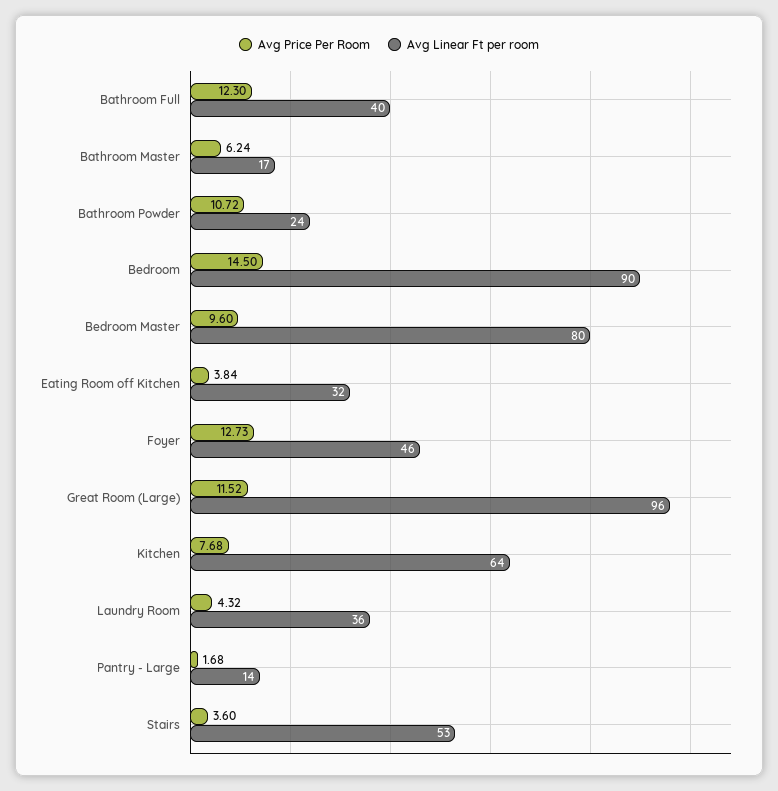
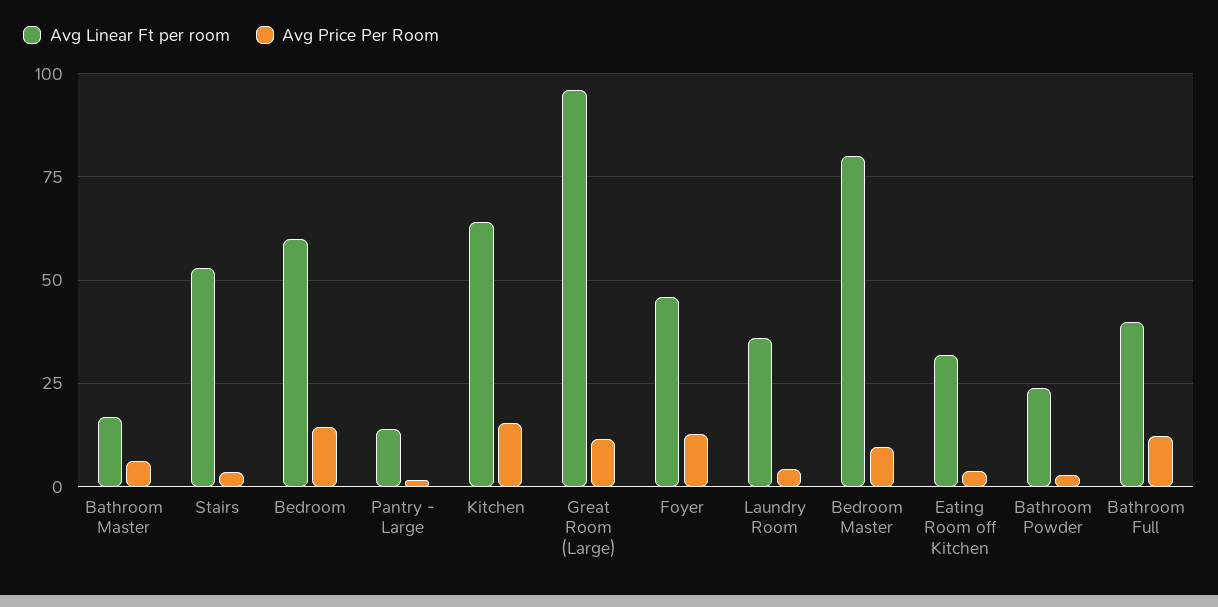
  {
    "Avg Price Per Room": {
      "Bathroom Full": 12.3,
      "Bathroom Master": 6.24,
-     "Bathroom Powder": 10.72,
+     "Bathroom Powder": 2.5,
      "Bedroom": 14.5,
      "Bedroom Master": 9.6,
      "Eating Room off Kitchen": 3.84,
      "Foyer": 12.73,
      "Great Room (Large)": 11.52,
-     "Kitchen": 7.68,
+     "Kitchen": 15,
      "Laundry Room": 4.32,
      "Pantry - Large": 1.68,
      "Stairs": 3.6
    },
    "Avg Linear Ft per room": {
      "Bathroom Full": 40,
      "Bathroom Master": 17,
      "Bathroom Powder": 24,
-     "Bedroom": 90,
+     "Bedroom": 60,
      "Bedroom Master": 80,
      "Eating Room off Kitchen": 32,
      "Foyer": 46,
      "Great Room (Large)": 96,
      "Kitchen": 64,
      "Laundry Room": 36,
      "Pantry - Large": 14,
      "Stairs": 53
    }
  }

